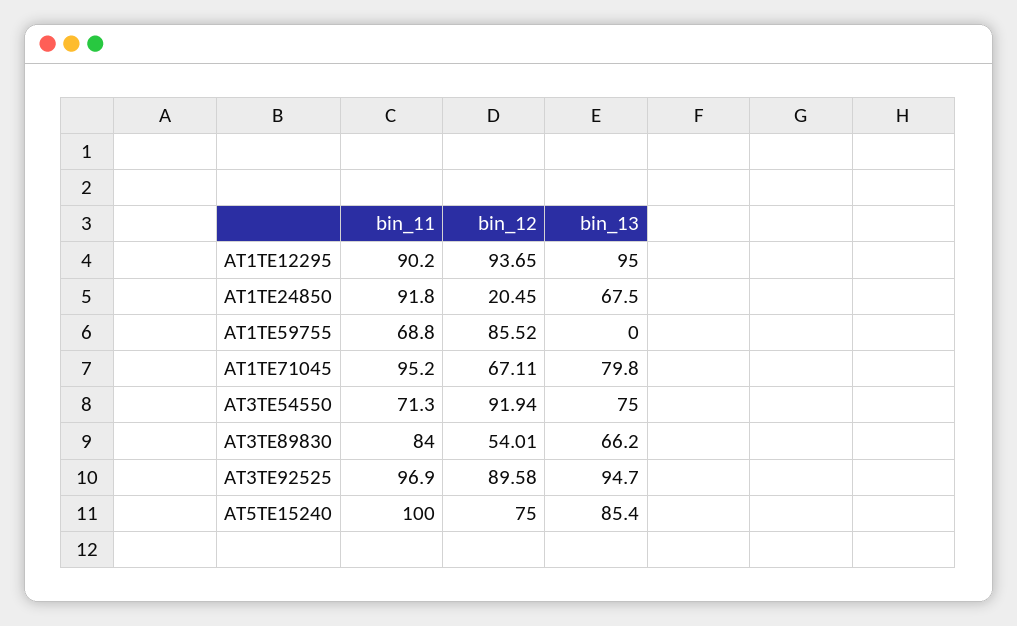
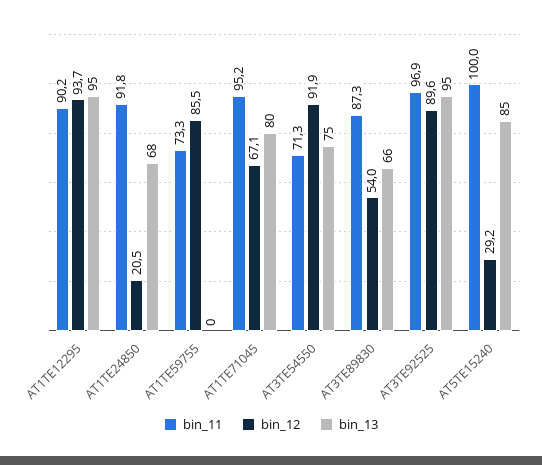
  {
    "bin_11": {
      "AT1TE12295": 90.2,
      "AT1TE24850": 91.8,
-     "AT1TE59755": 68.8,
+     "AT1TE59755": 73.3,
      "AT1TE71045": 95.2,
      "AT3TE54550": 71.3,
-     "AT3TE89830": 84,
+     "AT3TE89830": 87.3,
      "AT3TE92525": 96.9,
      "AT5TE15240": 100
    },
    "bin_12": {
      "AT1TE12295": 93.65,
      "AT1TE24850": 20.45,
      "AT1TE59755": 85.52,
      "AT1TE71045": 67.11,
      "AT3TE54550": 91.94,
      "AT3TE89830": 54.01,
      "AT3TE92525": 89.58,
-     "AT5TE15240": 75
+     "AT5TE15240": 29.2
    },
    "bin_13": {
      "AT1TE12295": 95,
      "AT1TE24850": 67.5,
      "AT1TE59755": 0,
      "AT1TE71045": 79.8,
      "AT3TE54550": 75,
      "AT3TE89830": 66.2,
      "AT3TE92525": 94.7,
      "AT5TE15240": 85.4
    }
  }

